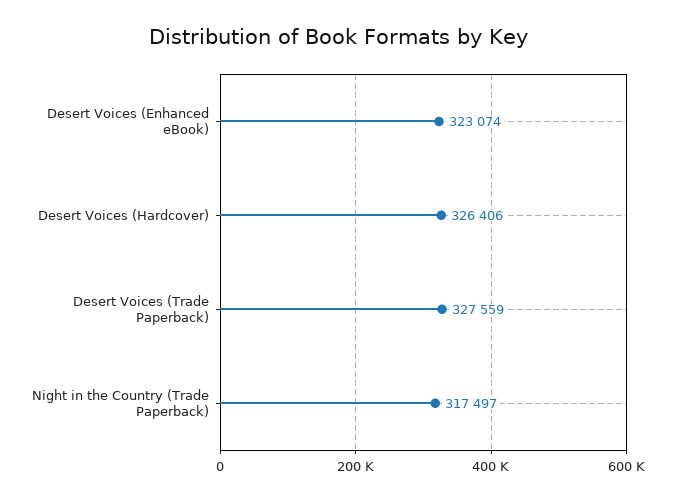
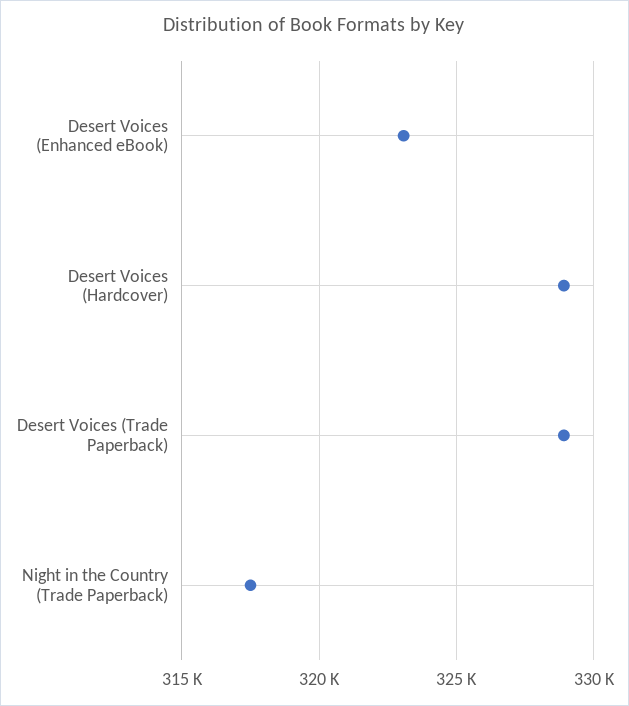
  {
    "Desert Voices (Enhanced eBook)": 323074,
-   "Desert Voices (Hardcover)": 326406,
+   "Desert Voices (Hardcover)": 329000,
-   "Desert Voices (Trade Paperback)": 327559,
+   "Desert Voices (Trade Paperback)": 329000,
    "Night in the Country (Trade Paperback)": 317497
  }

